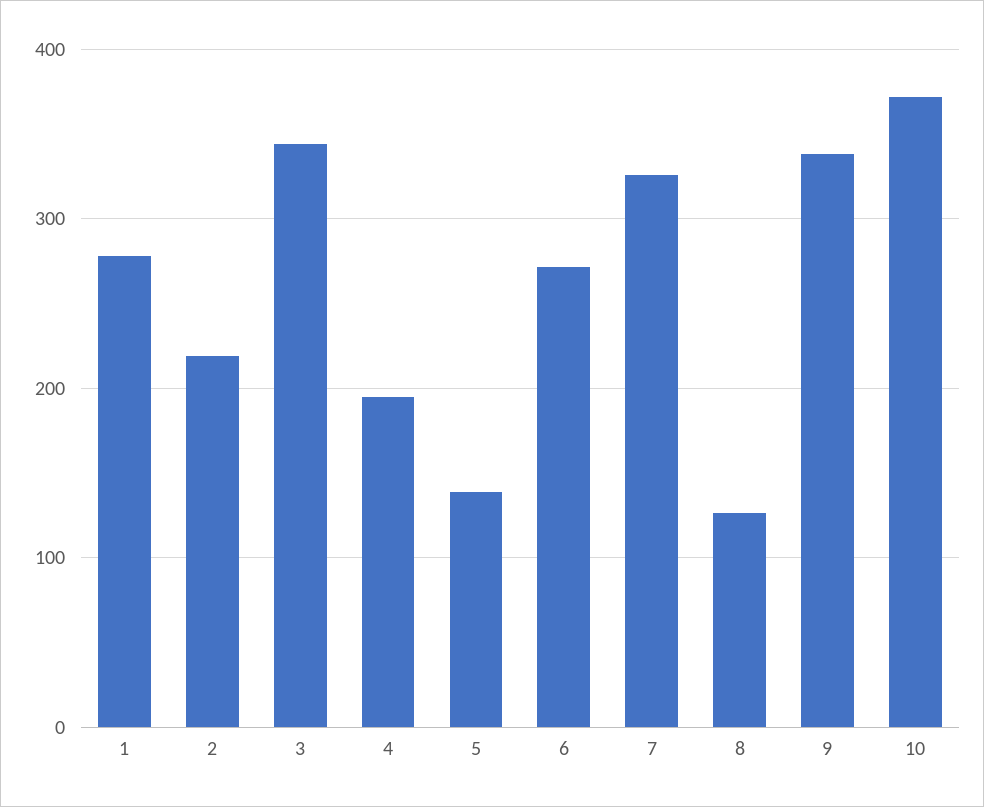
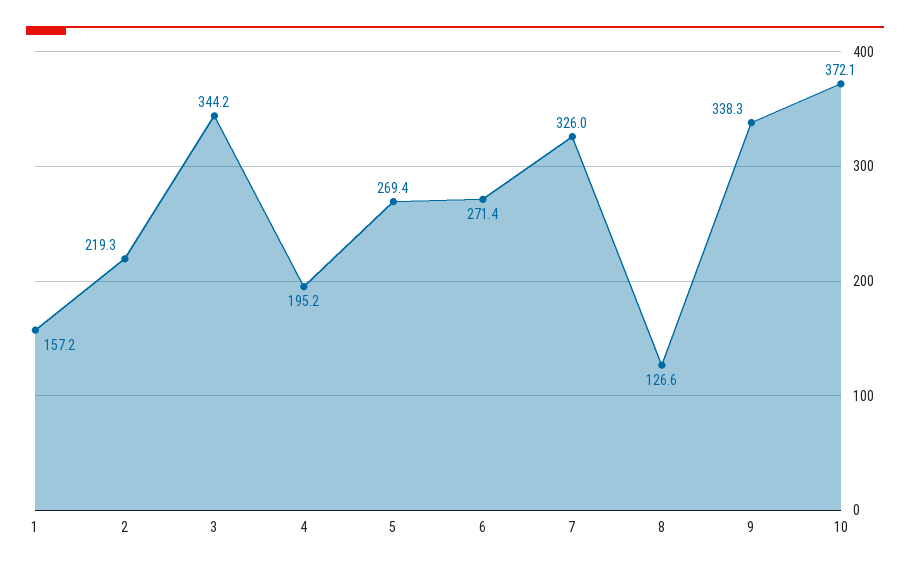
  {
-   "1": 280,
+   "1": 157.2,
    "2": 219.3,
    "3": 344.2,
    "4": 195.2,
-   "5": 140,
+   "5": 269.4,
    "6": 271.4,
    "7": 326,
    "8": 126.6,
    "9": 338.3,
    "10": 372.1
  }

